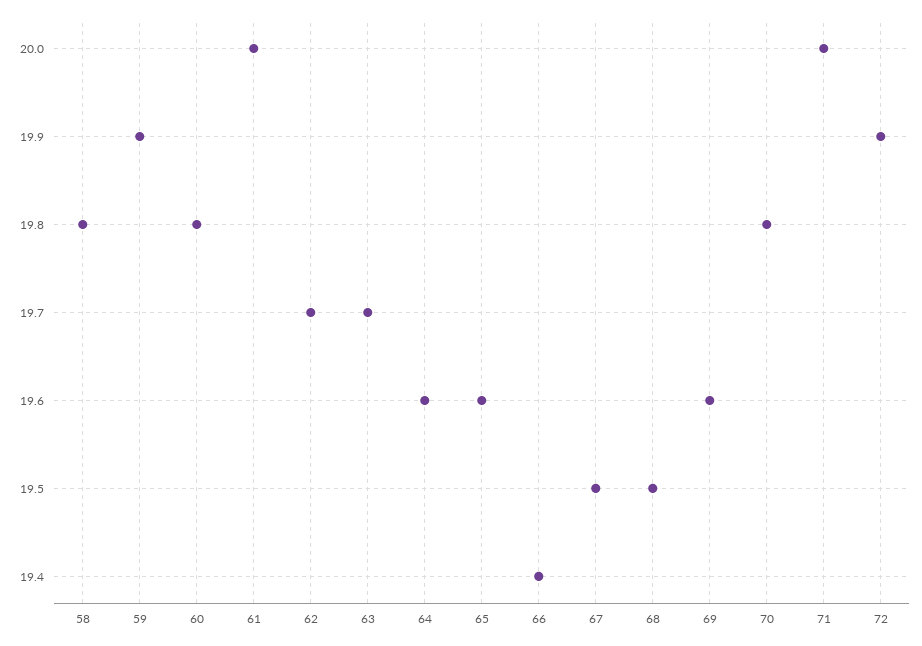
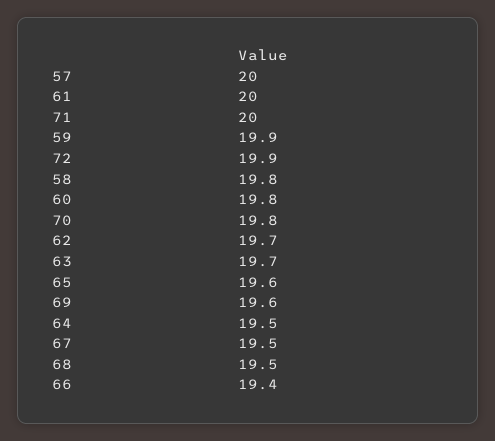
  {
    "58": 19.8,
    "59": 19.9,
    "60": 19.8,
    "61": 20,
    "62": 19.7,
    "63": 19.7,
-   "64": 19.6,
+   "64": 19.5,
    "65": 19.6,
    "66": 19.4,
    "67": 19.5,
    "68": 19.5,
    "69": 19.6,
    "70": 19.8,
    "71": 20,
-   "72": 19.9
+   "72": 19.9,
+   "57": 20
  }

